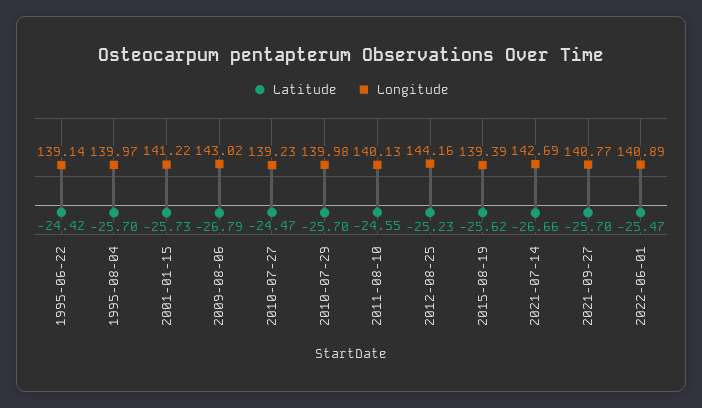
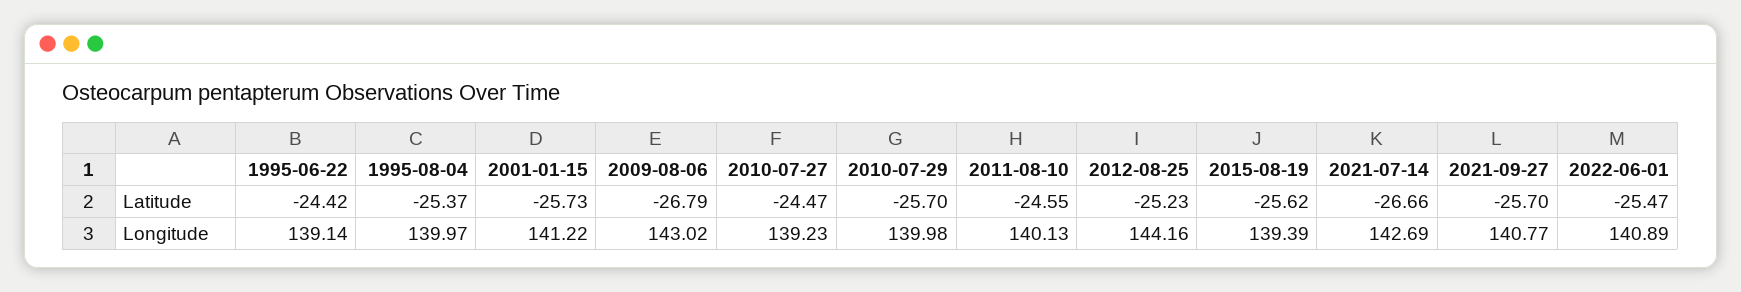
  {
    "Latitude": {
      "1995-06-22": -24.42,
-     "1995-08-04": -25.7,
+     "1995-08-04": -25.37,
      "2001-01-15": -25.73,
      "2009-08-06": -26.79,
      "2010-07-27": -24.47,
      "2010-07-29": -25.7,
      "2011-08-10": -24.55,
      "2012-08-25": -25.23,
      "2015-08-19": -25.62,
      "2021-07-14": -26.66,
      "2021-09-27": -25.7,
      "2022-06-01": -25.47
    },
    "Longitude": {
      "1995-06-22": 139.14,
      "1995-08-04": 139.97,
      "2001-01-15": 141.22,
      "2009-08-06": 143.02,
      "2010-07-27": 139.23,
      "2010-07-29": 139.98,
      "2011-08-10": 140.13,
      "2012-08-25": 144.16,
      "2015-08-19": 139.39,
      "2021-07-14": 142.69,
      "2021-09-27": 140.77,
      "2022-06-01": 140.89
    }
  }

